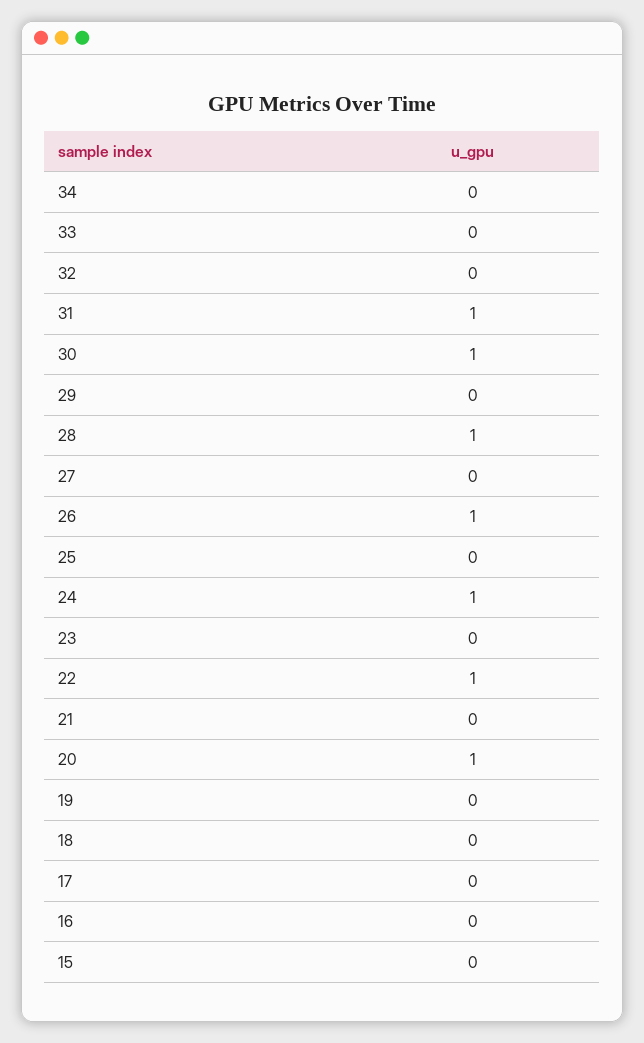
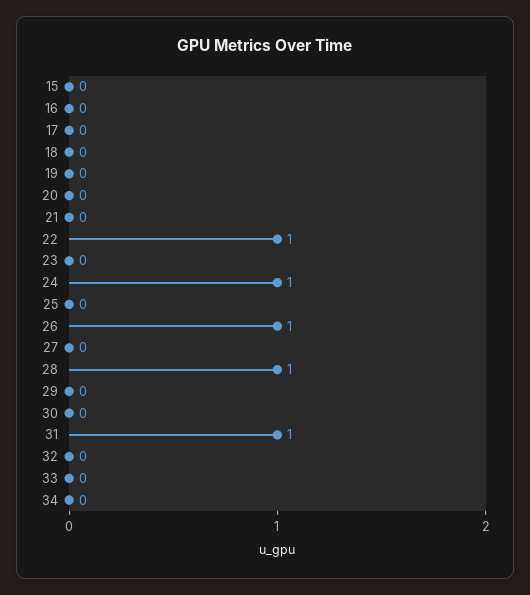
  {
    "34": 0,
    "33": 0,
    "32": 0,
    "31": 1,
-   "30": 1,
+   "30": 0,
    "29": 0,
    "28": 1,
    "27": 0,
    "26": 1,
    "25": 0,
    "24": 1,
    "23": 0,
    "22": 1,
    "21": 0,
-   "20": 1,
+   "20": 0,
    "19": 0,
    "18": 0,
    "17": 0,
    "16": 0,
    "15": 0
  }

